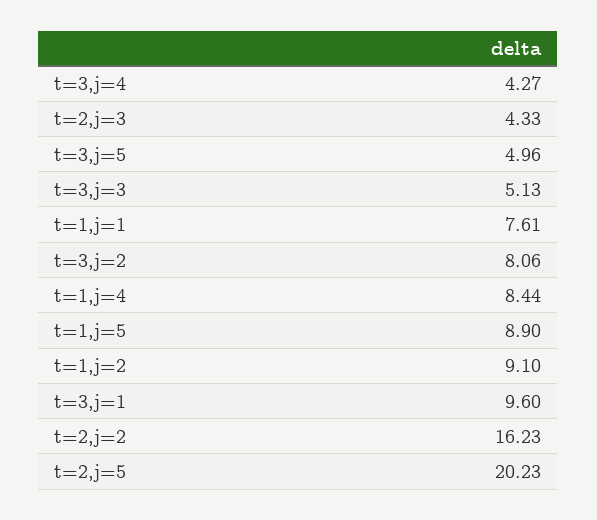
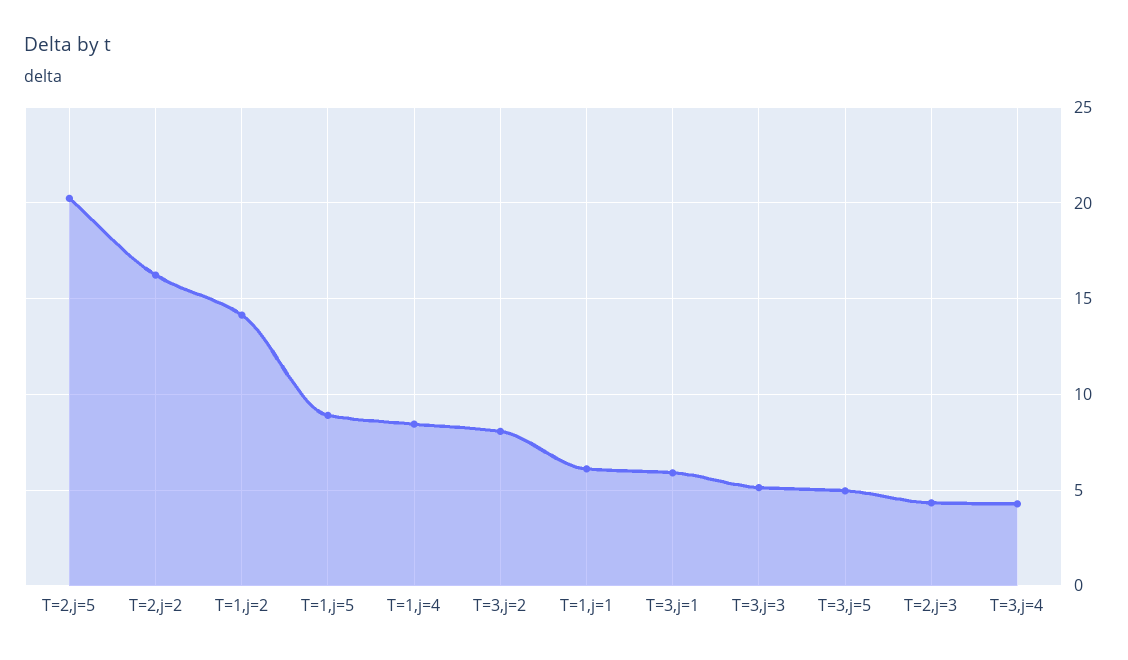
  {
    "t=3,j=4": 4.27,
    "t=2,j=3": 4.33,
    "t=3,j=5": 4.96,
    "t=3,j=3": 5.13,
-   "t=1,j=1": 7.61,
+   "t=1,j=1": 6,
    "t=3,j=2": 8.06,
    "t=1,j=4": 8.44,
    "t=1,j=5": 8.9,
-   "t=1,j=2": 9.1,
+   "t=1,j=2": 14,
-   "t=3,j=1": 9.6,
+   "t=3,j=1": 6,
    "t=2,j=2": 16.23,
    "t=2,j=5": 20.23
  }

